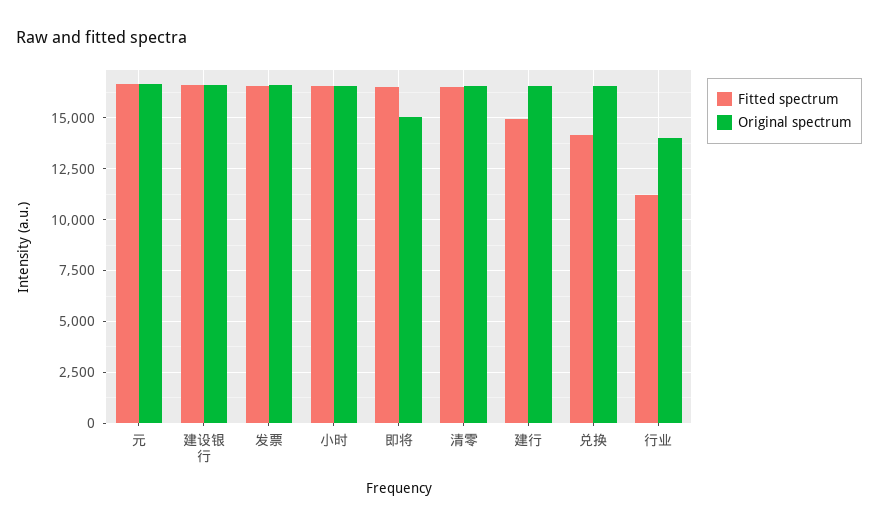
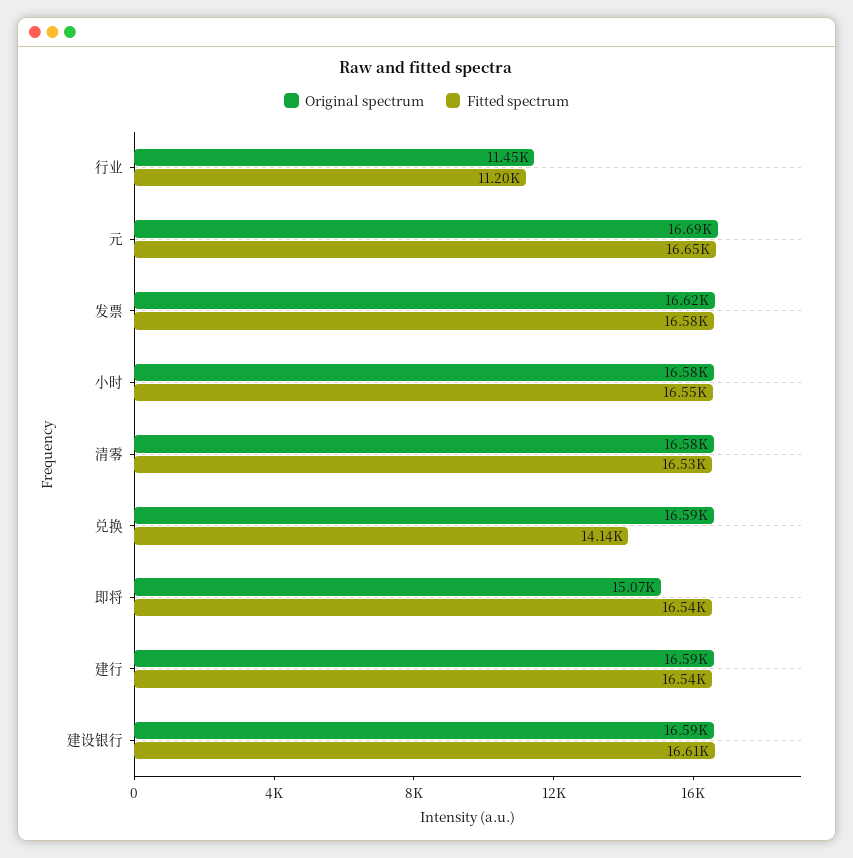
  {
    "Fitted spectrum": {
      "元": 16650,
      "建设银行": 16610,
      "发票": 16580,
      "小时": 16550,
      "即将": 16540,
      "清零": 16530,
-     "建行": 15000,
+     "建行": 16540,
      "兑换": 14140,
      "行业": 11200
    },
    "Original spectrum": {
      "元": 16690,
      "建设银行": 16590,
      "发票": 16620,
      "小时": 16580,
      "即将": 15070,
      "清零": 16580,
      "建行": 16590,
      "兑换": 16590,
-     "行业": 14000
+     "行业": 11450
    }
  }

